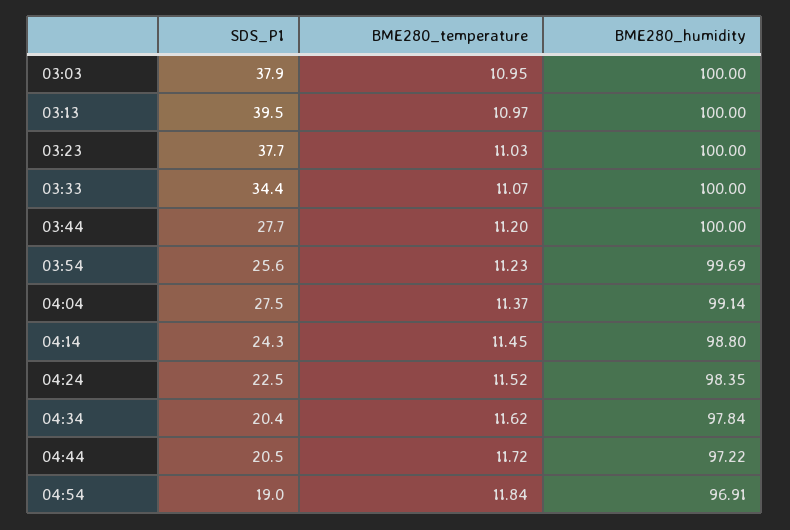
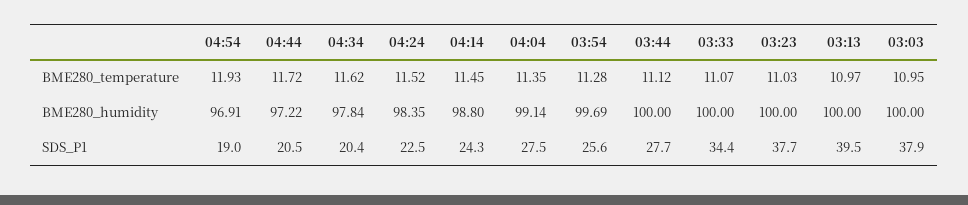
  {
    "SDS_P1": {
      "03:03": 37.9,
      "03:13": 39.5,
      "03:23": 37.7,
      "03:33": 34.4,
      "03:44": 27.7,
      "03:54": 25.6,
      "04:04": 27.5,
      "04:14": 24.3,
      "04:24": 22.5,
      "04:34": 20.4,
      "04:44": 20.5,
      "04:54": 19
    },
    "BME280_temperature": {
      "03:03": 10.95,
      "03:13": 10.97,
      "03:23": 11.03,
      "03:33": 11.07,
-     "03:44": 11.2,
+     "03:44": 11.12,
-     "03:54": 11.23,
+     "03:54": 11.28,
-     "04:04": 11.37,
+     "04:04": 11.35,
      "04:14": 11.45,
      "04:24": 11.52,
      "04:34": 11.62,
      "04:44": 11.72,
-     "04:54": 11.84
+     "04:54": 11.93
    },
    "BME280_humidity": {
      "03:03": 100,
      "03:13": 100,
      "03:23": 100,
      "03:33": 100,
      "03:44": 100,
      "03:54": 99.69,
      "04:04": 99.14,
      "04:14": 98.8,
      "04:24": 98.35,
      "04:34": 97.84,
      "04:44": 97.22,
      "04:54": 96.91
    }
  }

